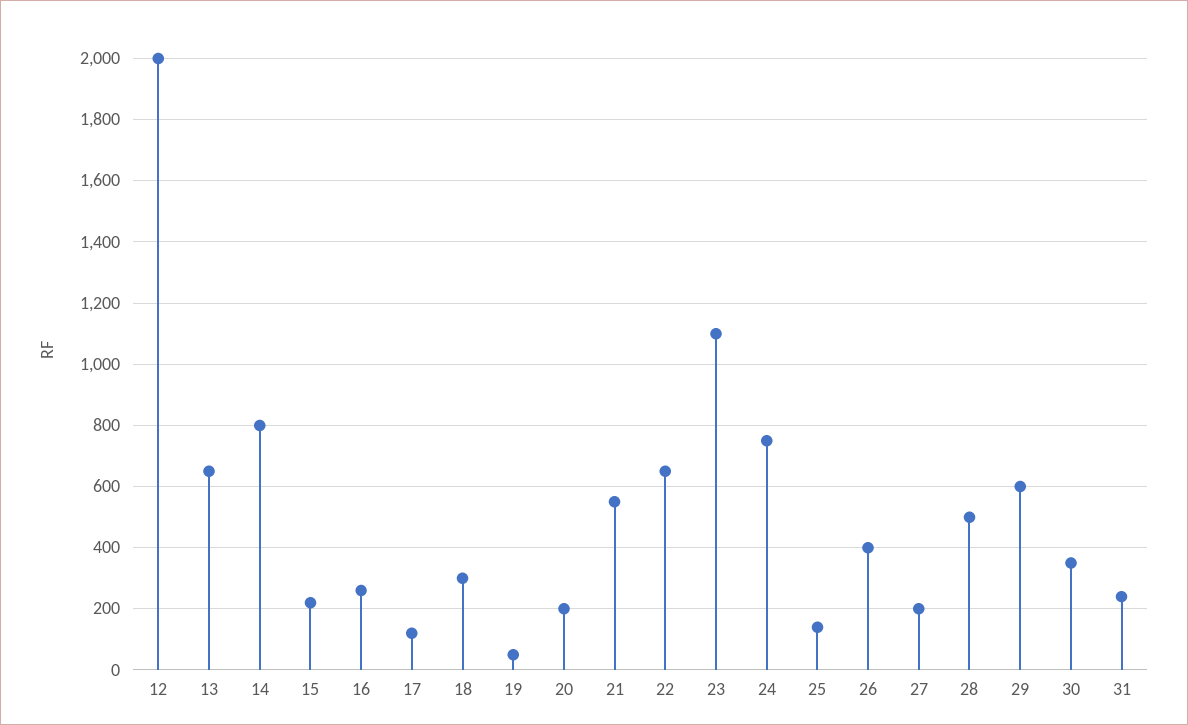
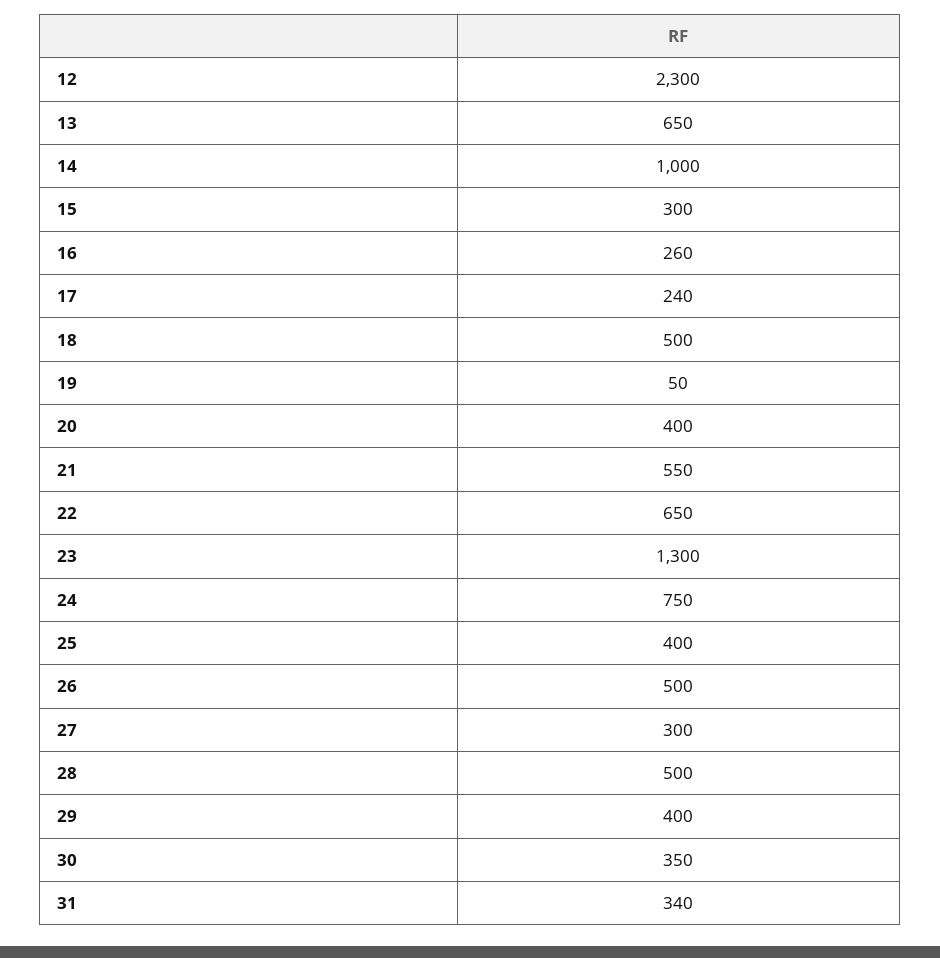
  {
-   "12": 2000,
+   "12": 2300,
    "13": 650,
-   "14": 800,
+   "14": 1000,
-   "15": 220,
+   "15": 300,
    "16": 260,
-   "17": 120,
+   "17": 240,
-   "18": 300,
+   "18": 500,
    "19": 50,
-   "20": 200,
+   "20": 400,
    "21": 550,
    "22": 650,
-   "23": 1100,
+   "23": 1300,
    "24": 750,
-   "25": 140,
+   "25": 400,
-   "26": 400,
+   "26": 500,
-   "27": 200,
+   "27": 300,
    "28": 500,
-   "29": 600,
+   "29": 400,
    "30": 350,
-   "31": 240
+   "31": 340
  }

